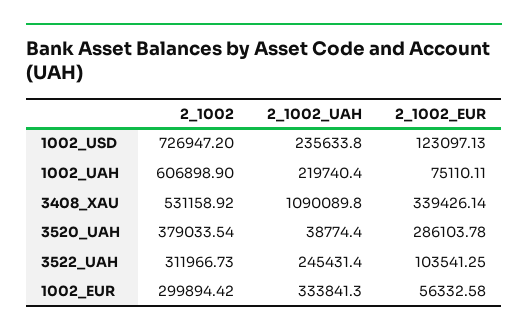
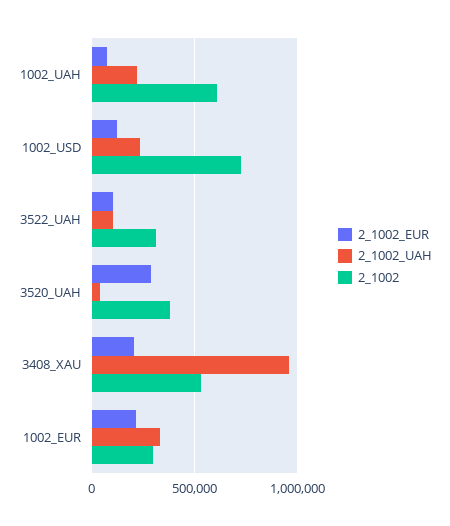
  {
    "2_1002": {
      "1002_USD": 726947.2,
      "1002_UAH": 606898.9,
      "3408_XAU": 531158.92,
      "3520_UAH": 379033.54,
      "3522_UAH": 311966.73,
      "1002_EUR": 299894.42
    },
    "2_1002_UAH": {
      "1002_USD": 235633.8,
      "1002_UAH": 219740.4,
-     "3408_XAU": 1090089.8,
+     "3408_XAU": 950000,
      "3520_UAH": 38774.4,
-     "3522_UAH": 245431.4,
+     "3522_UAH": 100000,
      "1002_EUR": 333841.3
    },
    "2_1002_EUR": {
      "1002_USD": 123097.13,
      "1002_UAH": 75110.11,
-     "3408_XAU": 339426.14,
+     "3408_XAU": 200000,
      "3520_UAH": 286103.78,
      "3522_UAH": 103541.25,
-     "1002_EUR": 56332.58
+     "1002_EUR": 200000
    }
  }

